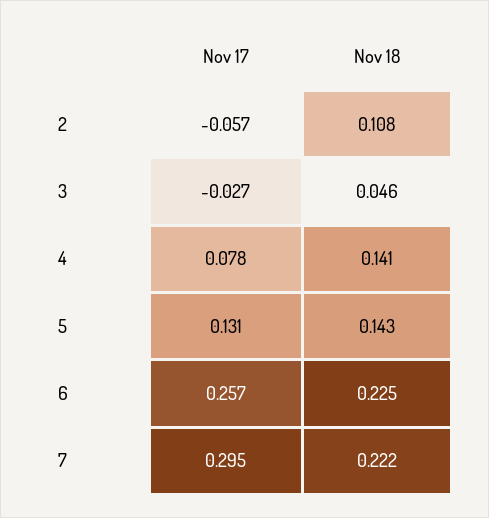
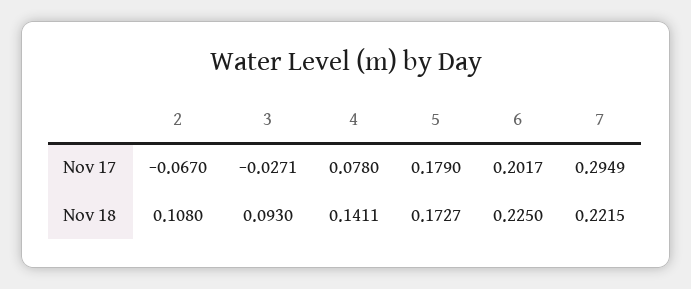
  {
    "Nov 17": {
-     "2": -0.057,
+     "2": -0.067,
      "3": -0.0271,
      "4": 0.078,
-     "5": 0.131,
+     "5": 0.179,
-     "6": 0.257,
+     "6": 0.2017,
      "7": 0.2949
    },
    "Nov 18": {
      "2": 0.108,
-     "3": 0.046,
+     "3": 0.093,
      "4": 0.1411,
-     "5": 0.143,
+     "5": 0.1727,
      "6": 0.225,
      "7": 0.2215
    }
  }

